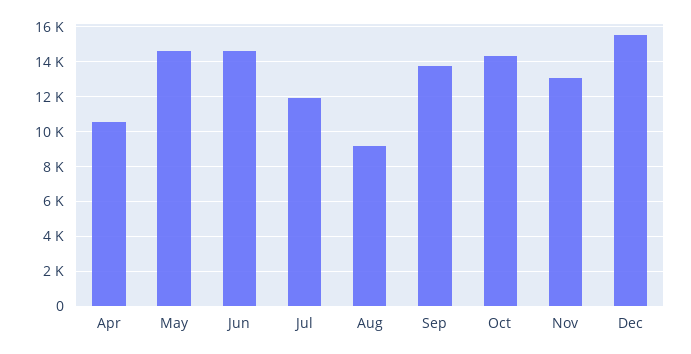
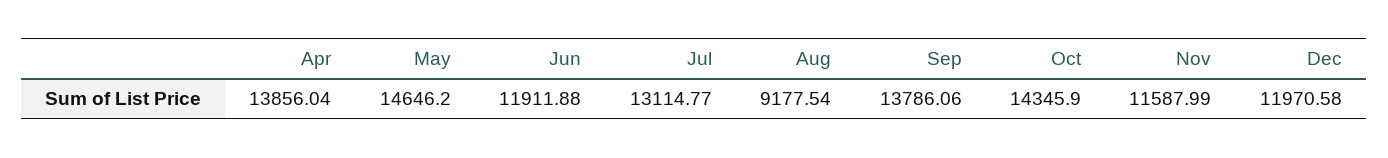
  {
-   "Apr": 10500,
+   "Apr": 13856.04,
    "May": 14646.2,
-   "Jun": 14500,
+   "Jun": 11911.88,
-   "Jul": 12000,
+   "Jul": 13114.77,
    "Aug": 9177.54,
    "Sep": 13786.06,
    "Oct": 14345.9,
-   "Nov": 13000,
+   "Nov": 11587.99,
-   "Dec": 15500
+   "Dec": 11970.58
  }

